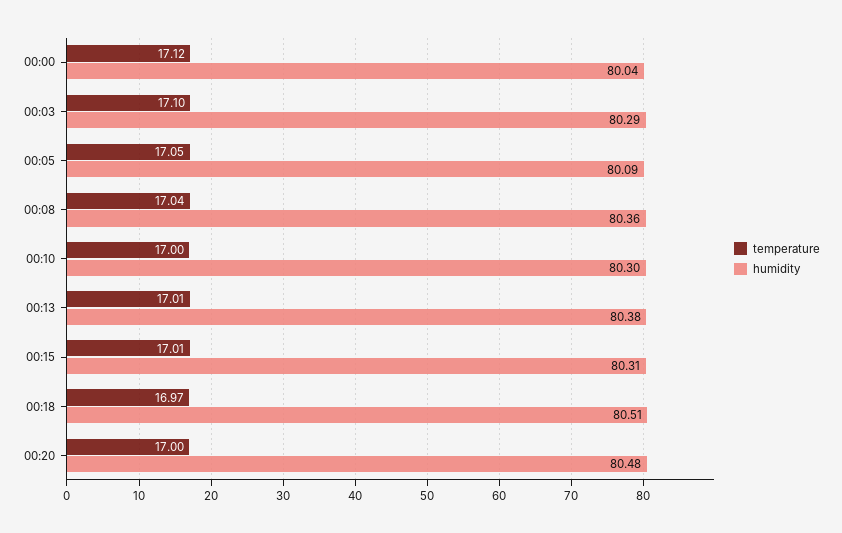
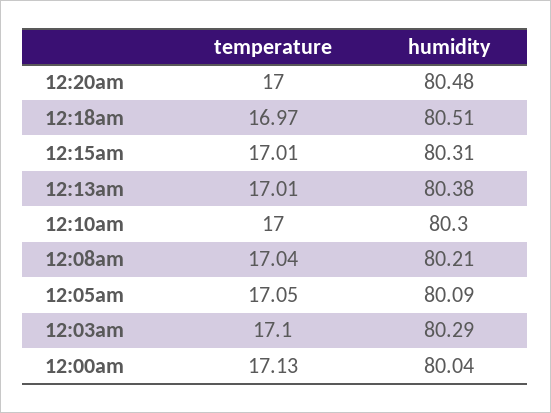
  {
    "temperature": {
-     "00:00": 17.12,
+     "00:00": 17.13,
      "00:03": 17.1,
      "00:05": 17.05,
      "00:08": 17.04,
      "00:10": 17,
      "00:13": 17.01,
      "00:15": 17.01,
      "00:18": 16.97,
      "00:20": 17
    },
    "humidity": {
      "00:00": 80.04,
      "00:03": 80.29,
      "00:05": 80.09,
-     "00:08": 80.36,
+     "00:08": 80.21,
      "00:10": 80.3,
      "00:13": 80.38,
      "00:15": 80.31,
      "00:18": 80.51,
      "00:20": 80.48
    }
  }

